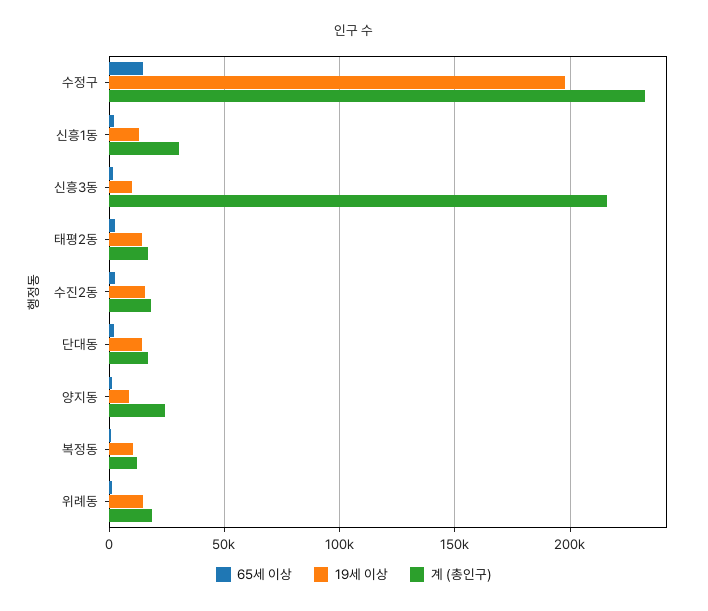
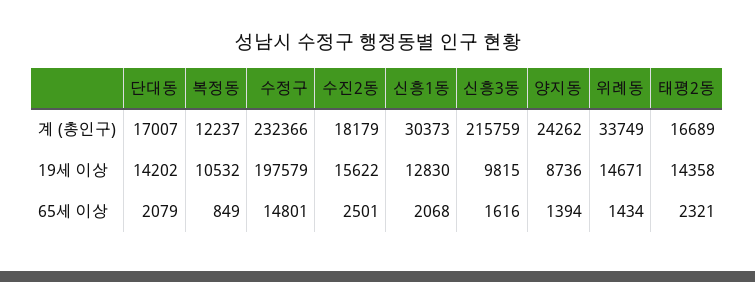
  {
    "65세 이상": {
      "수정구": 14801,
      "신흥1동": 2068,
      "신흥3동": 1616,
      "태평2동": 2321,
      "수진2동": 2501,
      "단대동": 2079,
      "양지동": 1394,
      "복정동": 849,
      "위례동": 1434
    },
    "19세 이상": {
      "수정구": 197579,
      "신흥1동": 12830,
      "신흥3동": 9815,
      "태평2동": 14358,
      "수진2동": 15622,
      "단대동": 14202,
      "양지동": 8736,
      "복정동": 10532,
      "위례동": 14671
    },
    "계 (총인구)": {
      "수정구": 232366,
      "신흥1동": 30373,
      "신흥3동": 215759,
      "태평2동": 16689,
      "수진2동": 18179,
      "단대동": 17007,
      "양지동": 24262,
      "복정동": 12237,
-     "위례동": 20000
+     "위례동": 33749
    }
  }

